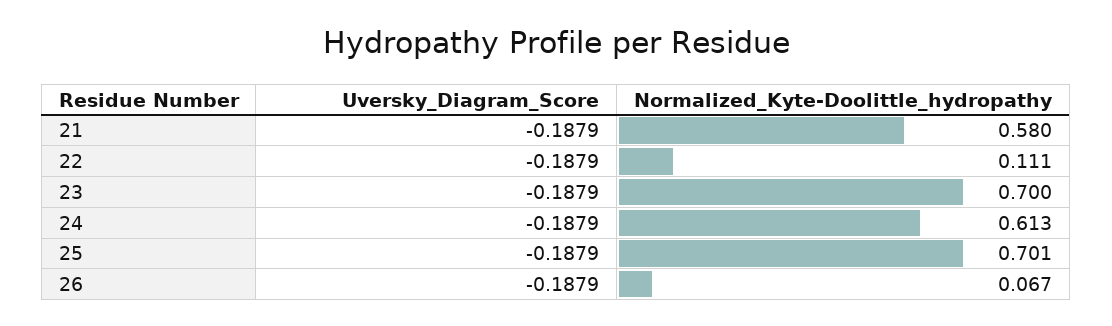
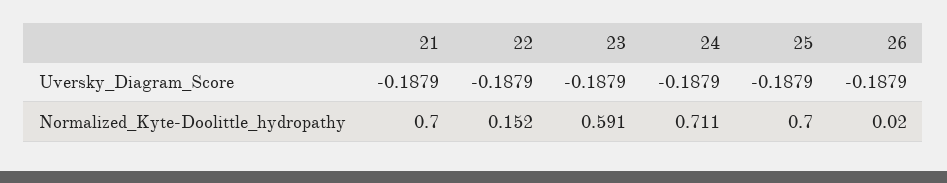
  {
    "Uversky_Diagram_Score": {
      "21": -0.1879,
      "22": -0.1879,
      "23": -0.1879,
      "24": -0.1879,
      "25": -0.1879,
      "26": -0.1879
    },
    "Normalized_Kyte-Doolittle_hydropathy": {
-     "21": 0.58,
+     "21": 0.7,
-     "22": 0.111,
+     "22": 0.152,
-     "23": 0.7,
+     "23": 0.591,
-     "24": 0.613,
+     "24": 0.711,
-     "25": 0.701,
+     "25": 0.7,
-     "26": 0.067
+     "26": 0.02
    }
  }

